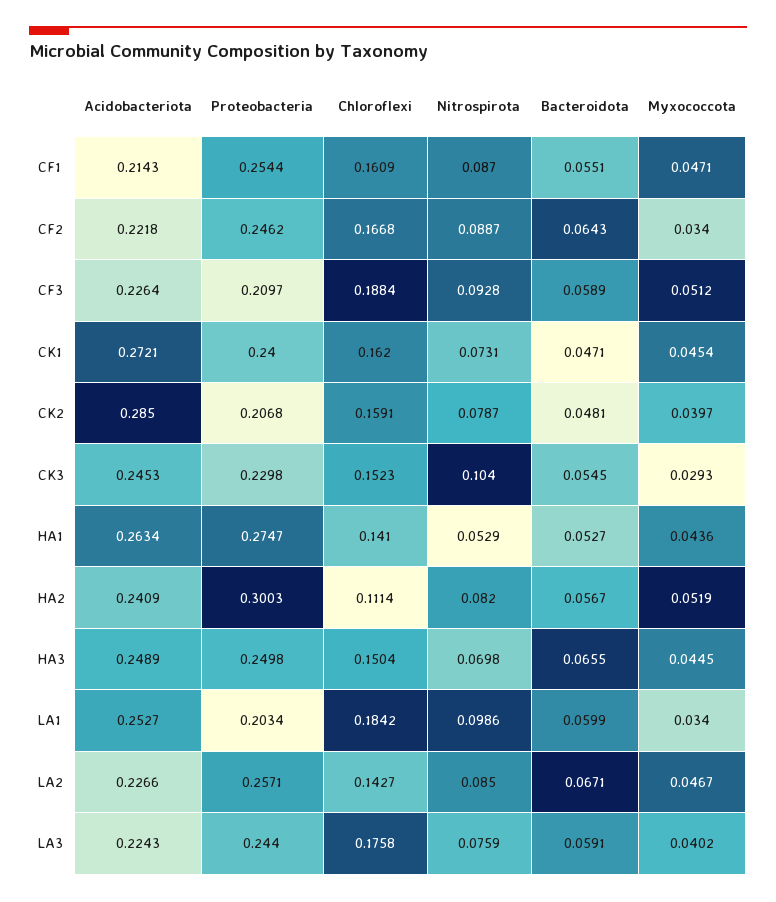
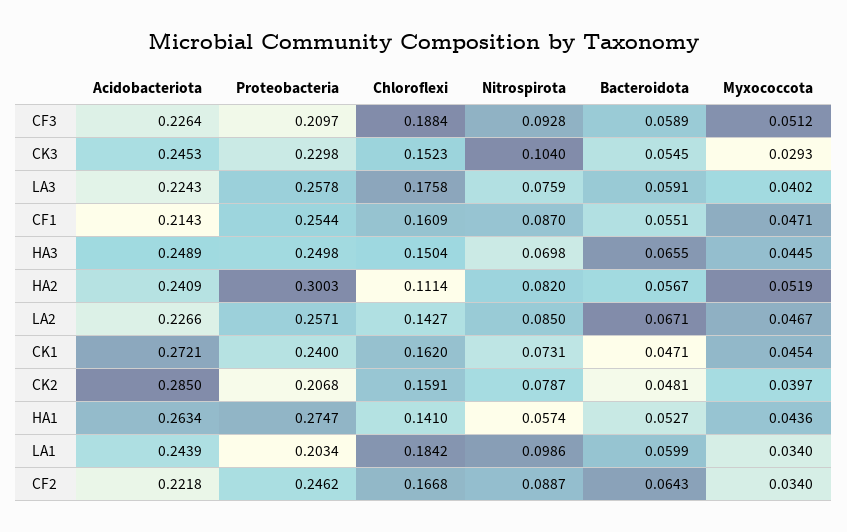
  {
    "Acidobacteriota": {
      "CF1": 0.2143,
      "CF2": 0.2218,
      "CF3": 0.2264,
      "CK1": 0.2721,
      "CK2": 0.285,
      "CK3": 0.2453,
      "HA1": 0.2634,
      "HA2": 0.2409,
      "HA3": 0.2489,
-     "LA1": 0.2527,
+     "LA1": 0.2439,
      "LA2": 0.2266,
      "LA3": 0.2243
    },
    "Proteobacteria": {
      "CF1": 0.2544,
      "CF2": 0.2462,
      "CF3": 0.2097,
      "CK1": 0.24,
      "CK2": 0.2068,
      "CK3": 0.2298,
      "HA1": 0.2747,
      "HA2": 0.3003,
      "HA3": 0.2498,
      "LA1": 0.2034,
      "LA2": 0.2571,
-     "LA3": 0.244
+     "LA3": 0.2578
    },
    "Chloroflexi": {
      "CF1": 0.1609,
      "CF2": 0.1668,
      "CF3": 0.1884,
      "CK1": 0.162,
      "CK2": 0.1591,
      "CK3": 0.1523,
      "HA1": 0.141,
      "HA2": 0.1114,
      "HA3": 0.1504,
      "LA1": 0.1842,
      "LA2": 0.1427,
      "LA3": 0.1758
    },
    "Nitrospirota": {
      "CF1": 0.087,
      "CF2": 0.0887,
      "CF3": 0.0928,
      "CK1": 0.0731,
      "CK2": 0.0787,
      "CK3": 0.104,
-     "HA1": 0.0529,
+     "HA1": 0.0574,
      "HA2": 0.082,
      "HA3": 0.0698,
      "LA1": 0.0986,
      "LA2": 0.085,
      "LA3": 0.0759
    },
    "Bacteroidota": {
      "CF1": 0.0551,
      "CF2": 0.0643,
      "CF3": 0.0589,
      "CK1": 0.0471,
      "CK2": 0.0481,
      "CK3": 0.0545,
      "HA1": 0.0527,
      "HA2": 0.0567,
      "HA3": 0.0655,
      "LA1": 0.0599,
      "LA2": 0.0671,
      "LA3": 0.0591
    },
    "Myxococcota": {
      "CF1": 0.0471,
      "CF2": 0.034,
      "CF3": 0.0512,
      "CK1": 0.0454,
      "CK2": 0.0397,
      "CK3": 0.0293,
      "HA1": 0.0436,
      "HA2": 0.0519,
      "HA3": 0.0445,
      "LA1": 0.034,
      "LA2": 0.0467,
      "LA3": 0.0402
    }
  }

